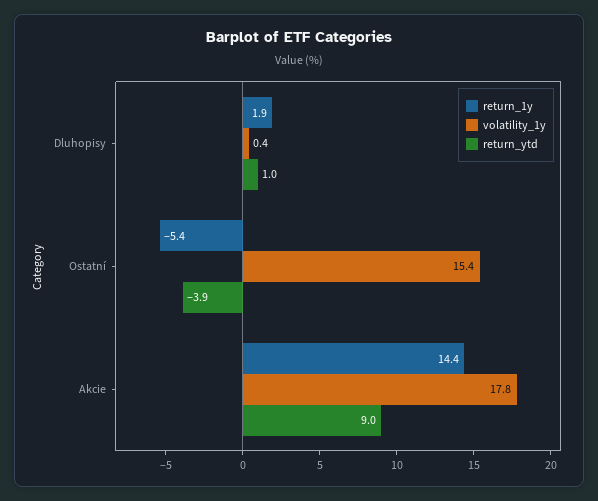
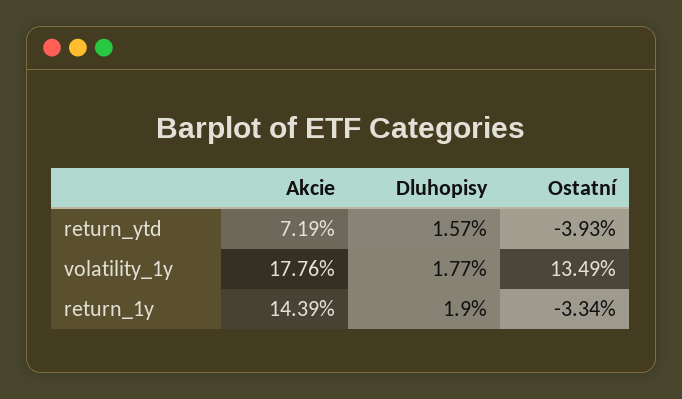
  {
    "return_1y": {
      "Dluhopisy": 1.9,
-     "Ostatní": -5.4,
+     "Ostatní": -3.34,
      "Akcie": 14.39
    },
    "volatility_1y": {
-     "Dluhopisy": 0.4,
+     "Dluhopisy": 1.77,
-     "Ostatní": 15.4,
+     "Ostatní": 13.49,
      "Akcie": 17.76
    },
    "return_ytd": {
-     "Dluhopisy": 1,
+     "Dluhopisy": 1.57,
      "Ostatní": -3.93,
-     "Akcie": 9
+     "Akcie": 7.19
    }
  }

